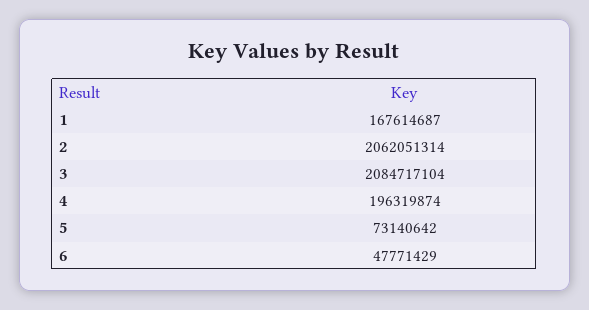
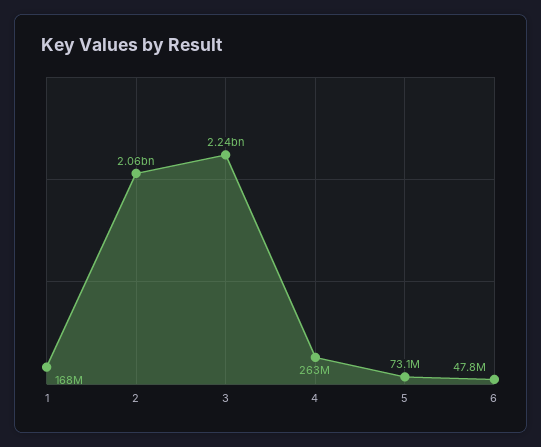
  {
    "1": 167614687,
    "2": 2062051314,
-   "3": 2084717104,
+   "3": 2240000000,
-   "4": 196319874,
+   "4": 263000000,
    "5": 73140642,
    "6": 47771429
  }

